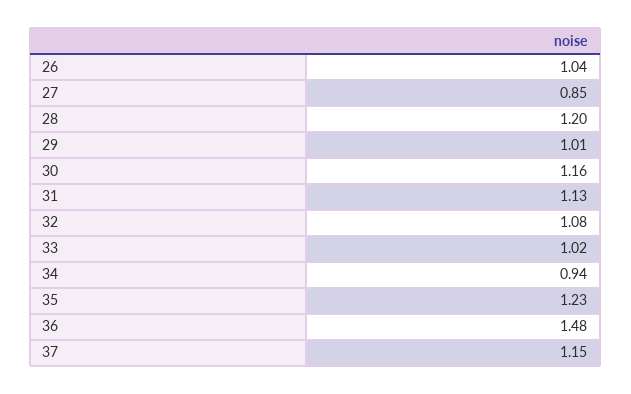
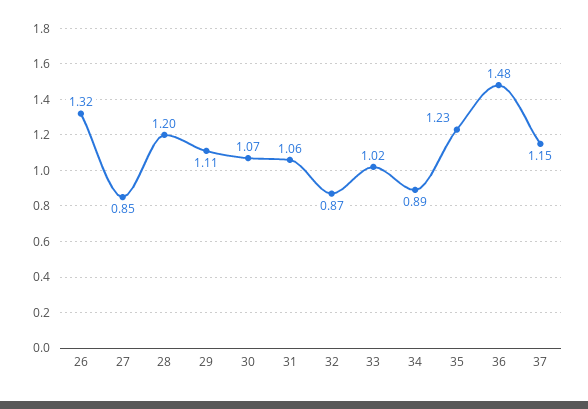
  {
-   "26": 1.04,
+   "26": 1.32,
    "27": 0.85,
    "28": 1.2,
-   "29": 1.01,
+   "29": 1.11,
-   "30": 1.16,
+   "30": 1.07,
-   "31": 1.13,
+   "31": 1.06,
-   "32": 1.08,
+   "32": 0.87,
    "33": 1.02,
-   "34": 0.94,
+   "34": 0.89,
    "35": 1.23,
    "36": 1.48,
    "37": 1.15
  }

